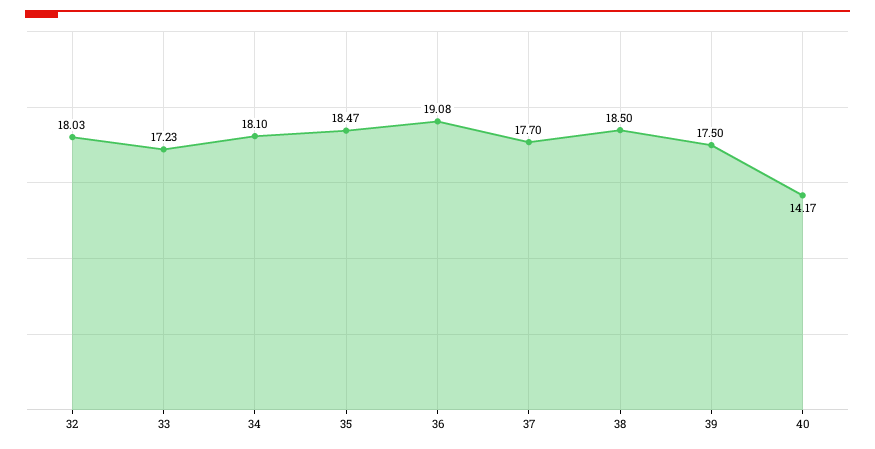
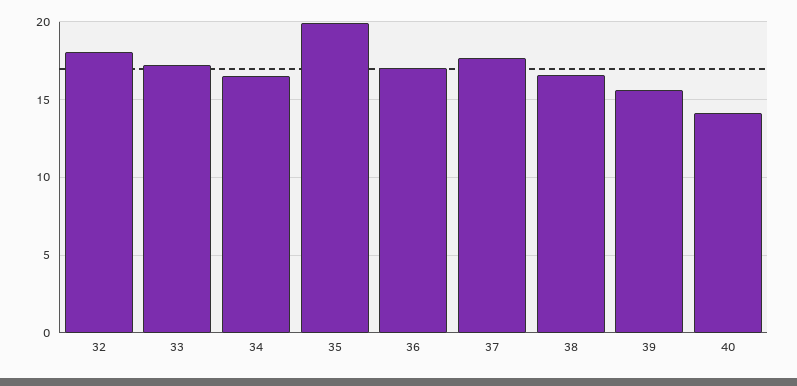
  {
    "32": 18.03,
    "33": 17.23,
-   "34": 18.1,
+   "34": 16.5,
-   "35": 18.47,
+   "35": 20,
-   "36": 19.08,
+   "36": 17,
    "37": 17.7,
-   "38": 18.5,
+   "38": 16.5,
-   "39": 17.5,
+   "39": 15.5,
    "40": 14.17
  }

